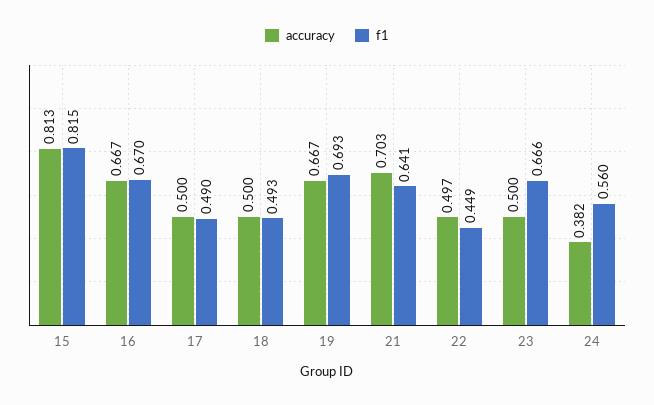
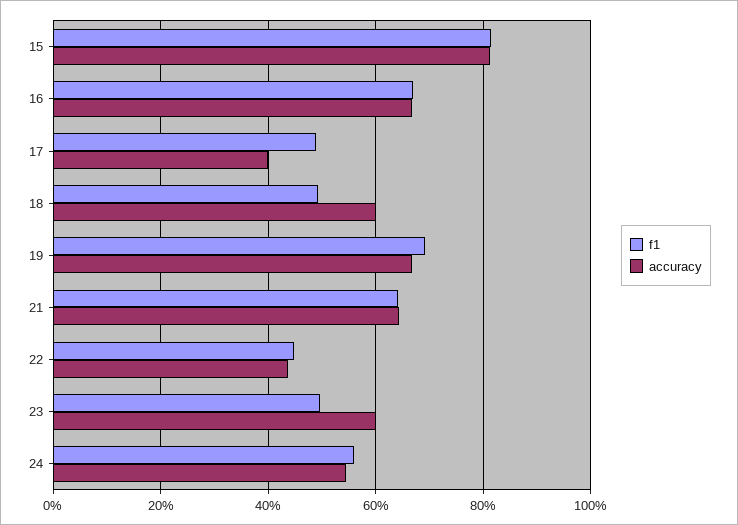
  {
    "accuracy": {
      "15": 0.813,
      "16": 0.667,
-     "17": 0.5,
+     "17": 0.4,
-     "18": 0.5,
+     "18": 0.6,
      "19": 0.667,
-     "21": 0.703,
+     "21": 0.64,
-     "22": 0.497,
+     "22": 0.44,
-     "23": 0.5,
+     "23": 0.6,
-     "24": 0.382
+     "24": 0.54
    },
    "f1": {
      "15": 0.815,
      "16": 0.67,
      "17": 0.49,
      "18": 0.493,
      "19": 0.693,
      "21": 0.641,
      "22": 0.449,
-     "23": 0.666,
+     "23": 0.5,
      "24": 0.56
    }
  }

